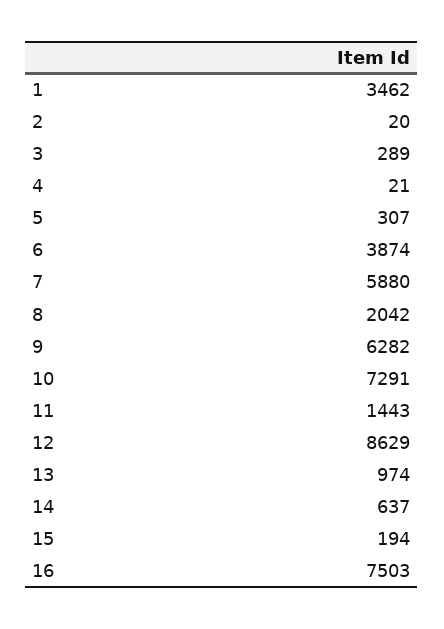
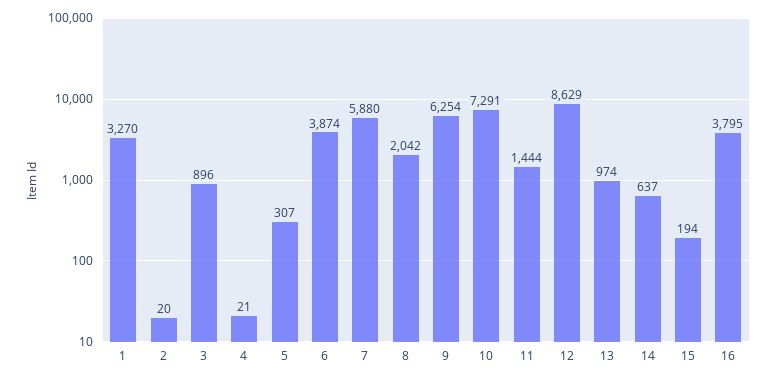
  {
-   "1": 3462,
+   "1": 3270,
    "2": 20,
-   "3": 289,
+   "3": 896,
    "4": 21,
    "5": 307,
    "6": 3874,
    "7": 5880,
    "8": 2042,
-   "9": 6282,
+   "9": 6254,
    "10": 7291,
-   "11": 1443,
+   "11": 1444,
    "12": 8629,
    "13": 974,
    "14": 637,
    "15": 194,
-   "16": 7503
+   "16": 3795
  }

